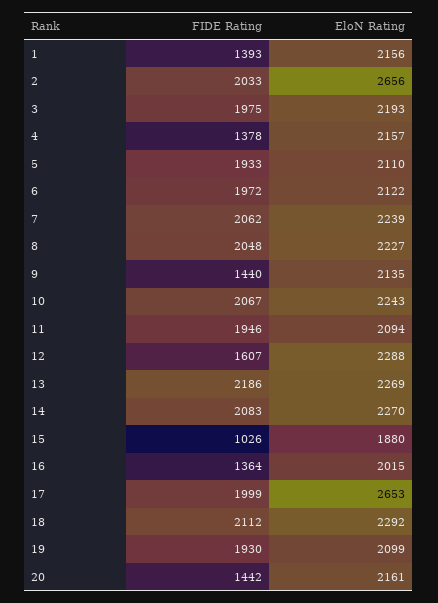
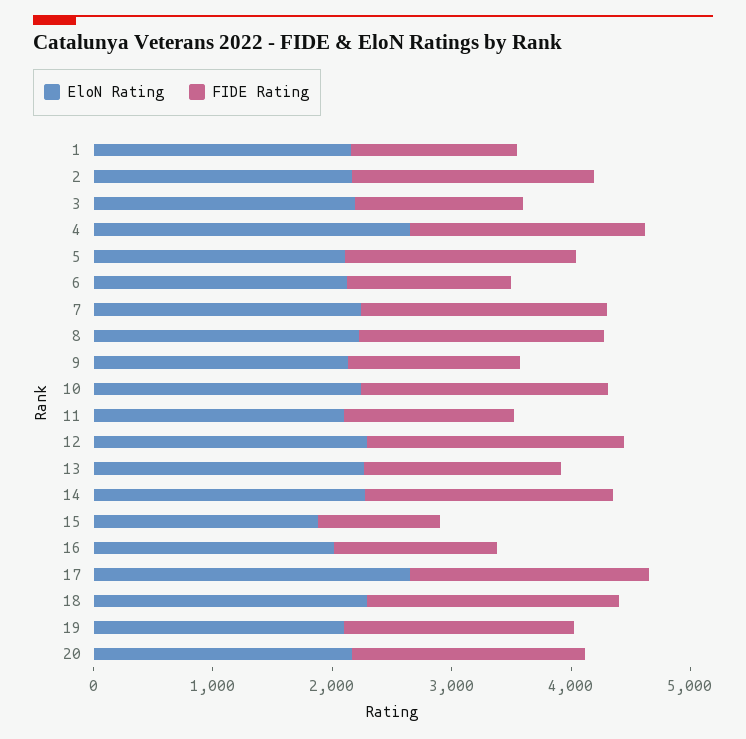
  {
    "FIDE Rating": {
      "1": 1393,
      "2": 2033,
-     "3": 1975,
+     "3": 1400,
-     "4": 1378,
+     "4": 2000,
      "5": 1933,
-     "6": 1972,
+     "6": 1400,
      "7": 2062,
      "8": 2048,
      "9": 1440,
      "10": 2067,
-     "11": 1946,
+     "11": 1400,
-     "12": 1607,
+     "12": 2200,
-     "13": 2186,
+     "13": 1600,
      "14": 2083,
      "15": 1026,
      "16": 1364,
      "17": 1999,
      "18": 2112,
      "19": 1930,
-     "20": 1442
+     "20": 2000
    },
    "EloN Rating": {
      "1": 2156,
-     "2": 2656,
+     "2": 2200,
      "3": 2193,
-     "4": 2157,
+     "4": 2600,
      "5": 2110,
      "6": 2122,
      "7": 2239,
      "8": 2227,
      "9": 2135,
      "10": 2243,
      "11": 2094,
      "12": 2288,
      "13": 2269,
      "14": 2270,
      "15": 1880,
      "16": 2015,
      "17": 2653,
      "18": 2292,
      "19": 2099,
      "20": 2161
    }
  }

